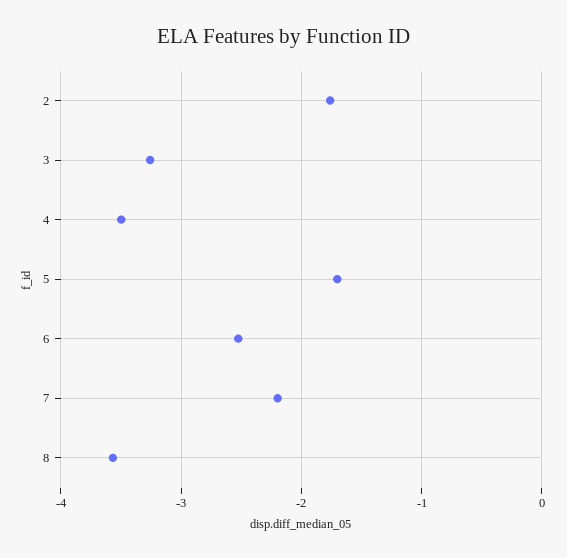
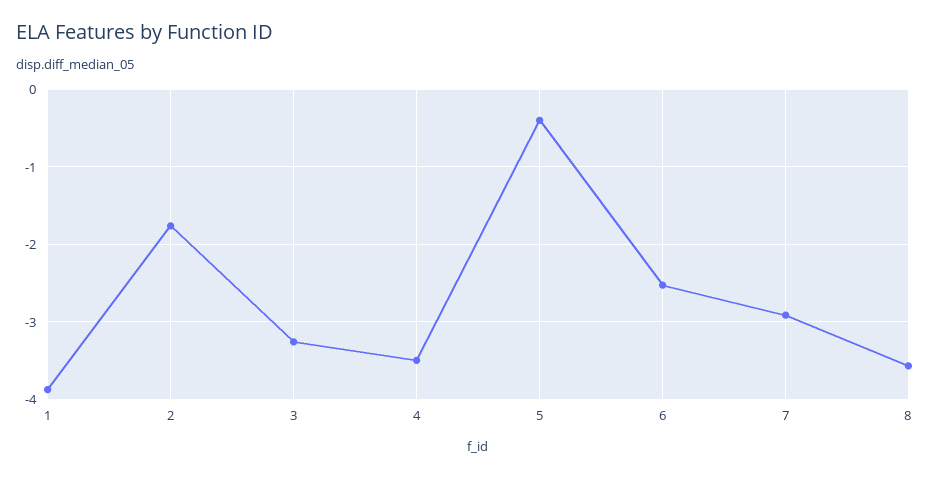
  {
    "2": -1.8,
    "3": -3.3,
    "4": -3.5,
-   "5": -1.7,
+   "5": -0.4,
    "6": -2.5,
-   "7": -2.2,
+   "7": -2.9,
-   "8": -3.6
+   "8": -3.6,
+   "1": -3.9
  }

